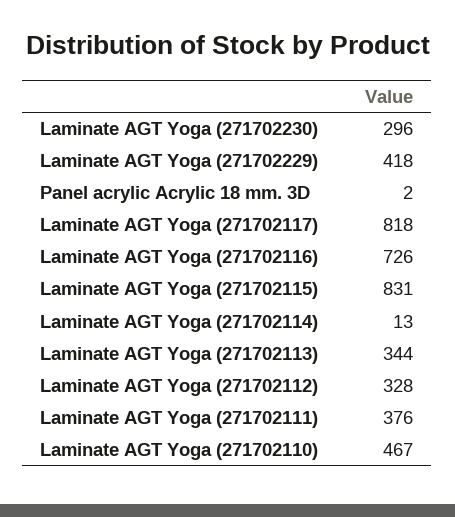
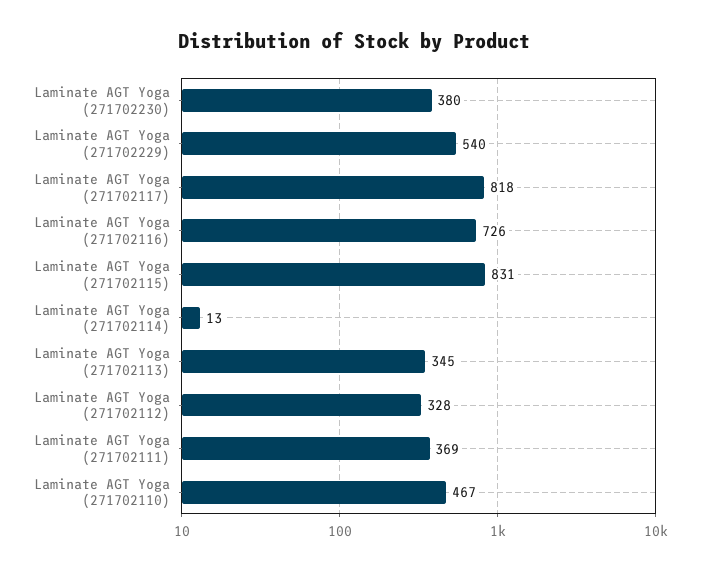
  {
-   "Laminate AGT Yoga (271702230)": 296,
+   "Laminate AGT Yoga (271702230)": 380,
-   "Laminate AGT Yoga (271702229)": 418,
+   "Laminate AGT Yoga (271702229)": 540,
-   "Panel acrylic Acrylic 18 mm. 3D": 2,
    "Laminate AGT Yoga (271702117)": 818,
    "Laminate AGT Yoga (271702116)": 726,
    "Laminate AGT Yoga (271702115)": 831,
    "Laminate AGT Yoga (271702114)": 13,
-   "Laminate AGT Yoga (271702113)": 344,
+   "Laminate AGT Yoga (271702113)": 345,
    "Laminate AGT Yoga (271702112)": 328,
-   "Laminate AGT Yoga (271702111)": 376,
+   "Laminate AGT Yoga (271702111)": 369,
    "Laminate AGT Yoga (271702110)": 467
  }

